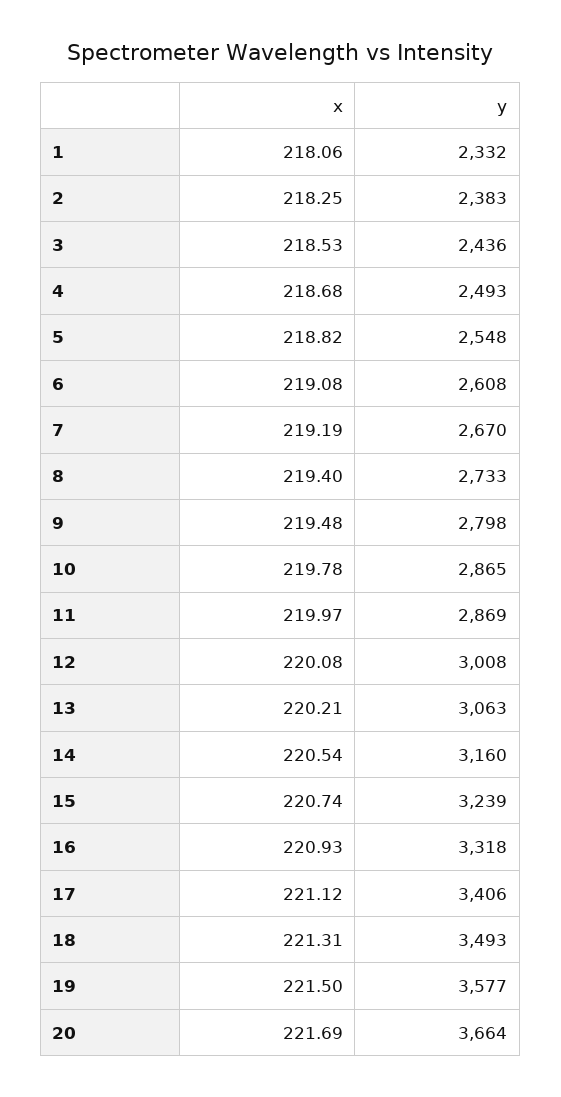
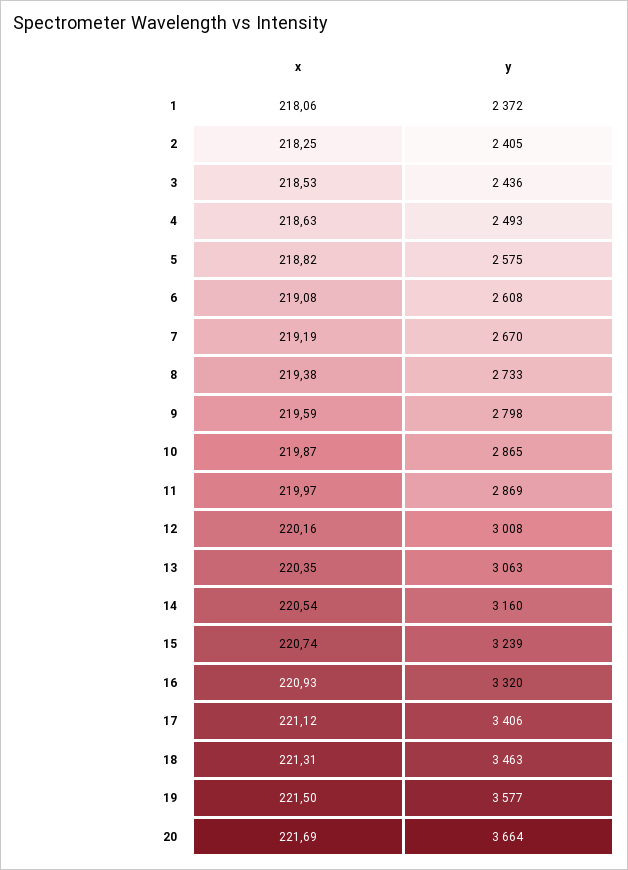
  {
    "x": {
      "1": 218.06,
      "2": 218.25,
      "3": 218.53,
-     "4": 218.68,
+     "4": 218.63,
      "5": 218.82,
      "6": 219.08,
      "7": 219.19,
-     "8": 219.4,
+     "8": 219.38,
-     "9": 219.48,
+     "9": 219.59,
-     "10": 219.78,
+     "10": 219.87,
      "11": 219.97,
-     "12": 220.08,
+     "12": 220.16,
-     "13": 220.21,
+     "13": 220.35,
      "14": 220.54,
      "15": 220.74,
      "16": 220.93,
      "17": 221.12,
      "18": 221.31,
      "19": 221.5,
      "20": 221.69
    },
    "y": {
-     "1": 2332,
+     "1": 2372,
-     "2": 2383,
+     "2": 2405,
      "3": 2436,
      "4": 2493,
-     "5": 2548,
+     "5": 2575,
      "6": 2608,
      "7": 2670,
      "8": 2733,
      "9": 2798,
      "10": 2865,
      "11": 2869,
      "12": 3008,
      "13": 3063,
      "14": 3160,
      "15": 3239,
-     "16": 3318,
+     "16": 3320,
      "17": 3406,
-     "18": 3493,
+     "18": 3463,
      "19": 3577,
      "20": 3664
    }
  }

